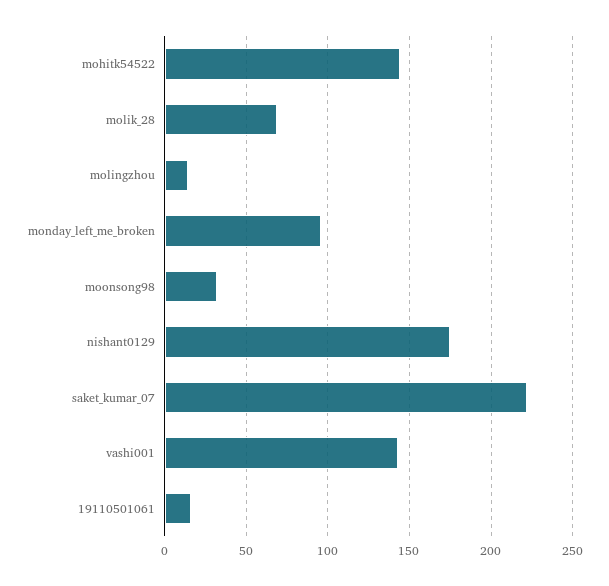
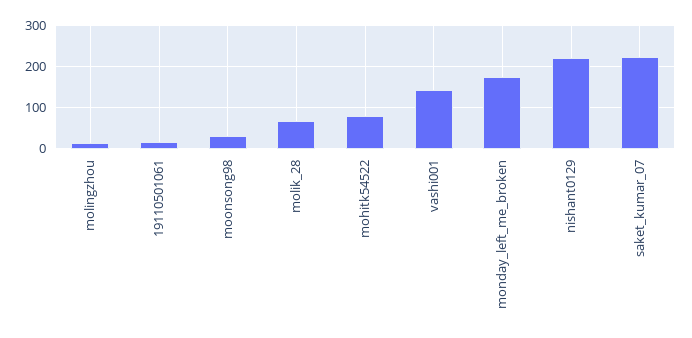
  {
-   "mohitk54522": 145,
+   "mohitk54522": 80,
    "molik_28": 70,
    "molingzhou": 15,
-   "monday_left_me_broken": 95,
+   "monday_left_me_broken": 180,
    "moonsong98": 30,
-   "nishant0129": 175,
+   "nishant0129": 220,
    "saket_kumar_07": 220,
    "vashi001": 145,
    "19110501061": 15
  }

